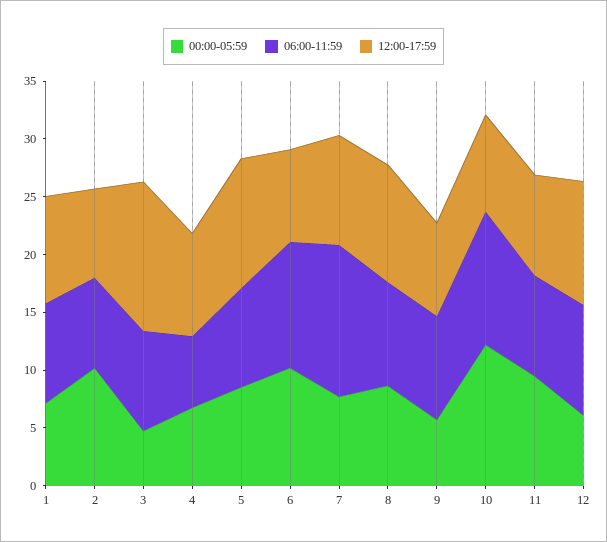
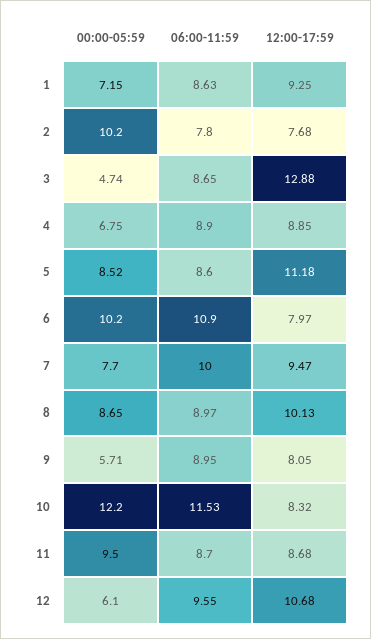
  {
    "00:00-05:59": {
      "1": 7.15,
      "2": 10.2,
      "3": 4.74,
      "4": 6.75,
      "5": 8.52,
      "6": 10.2,
      "7": 7.7,
      "8": 8.65,
      "9": 5.71,
      "10": 12.2,
      "11": 9.5,
      "12": 6.1
    },
    "06:00-11:59": {
      "1": 8.63,
      "2": 7.8,
      "3": 8.65,
-     "4": 6,
+     "4": 8.9,
      "5": 8.6,
      "6": 10.9,
-     "7": 13,
+     "7": 10,
      "8": 8.97,
      "9": 8.95,
      "10": 11.53,
      "11": 8.7,
      "12": 9.55
    },
    "12:00-17:59": {
      "1": 9.25,
      "2": 7.68,
      "3": 12.88,
      "4": 8.85,
      "5": 11.18,
      "6": 7.97,
      "7": 9.47,
      "8": 10.13,
      "9": 8.05,
      "10": 8.32,
      "11": 8.68,
      "12": 10.68
    }
  }

